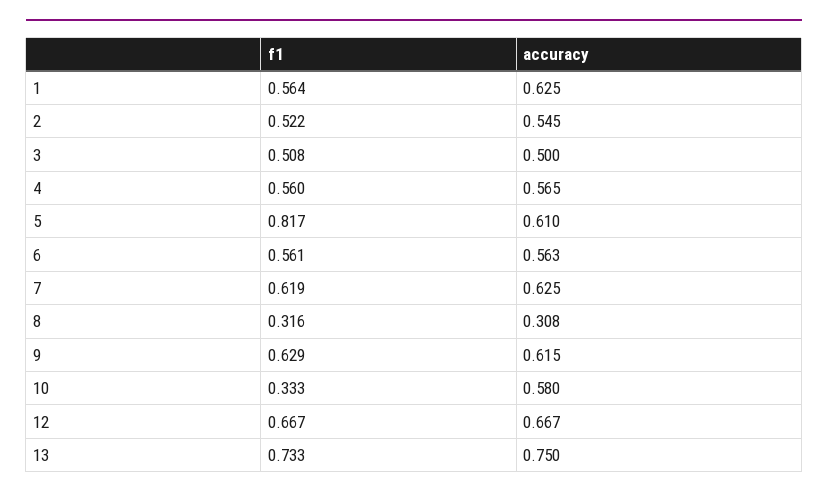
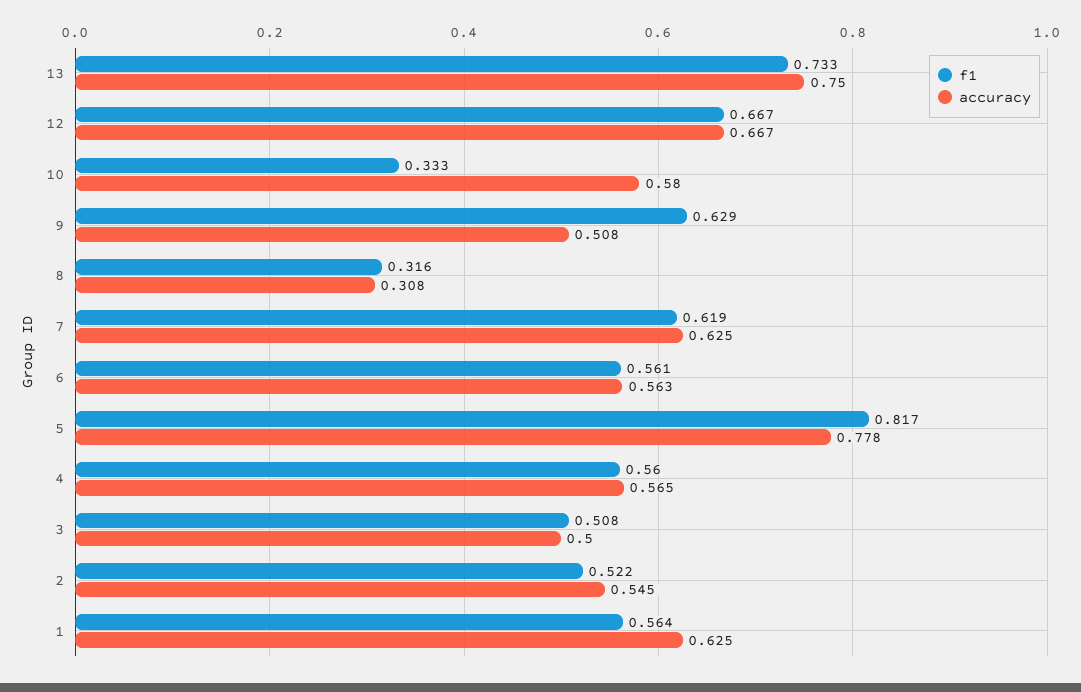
  {
    "f1": {
      "1": 0.564,
      "2": 0.522,
      "3": 0.508,
      "4": 0.56,
      "5": 0.817,
      "6": 0.561,
      "7": 0.619,
      "8": 0.316,
      "9": 0.629,
      "10": 0.333,
      "12": 0.667,
      "13": 0.733
    },
    "accuracy": {
      "1": 0.625,
      "2": 0.545,
      "3": 0.5,
      "4": 0.565,
-     "5": 0.61,
+     "5": 0.778,
      "6": 0.563,
      "7": 0.625,
      "8": 0.308,
-     "9": 0.615,
+     "9": 0.508,
      "10": 0.58,
      "12": 0.667,
      "13": 0.75
    }
  }

